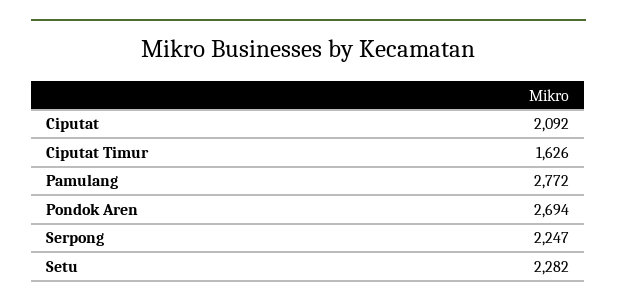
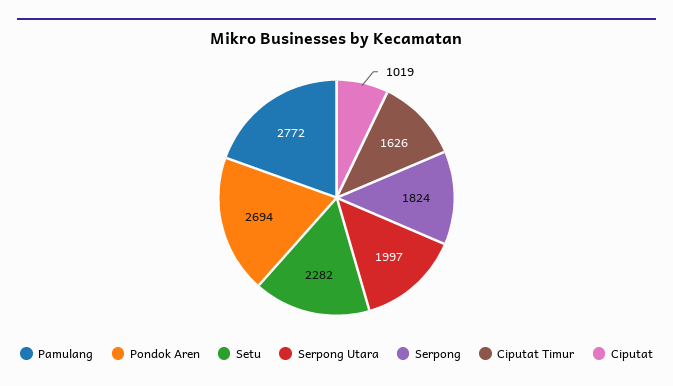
  {
-   "Ciputat": 2092,
+   "Ciputat": 1019,
    "Ciputat Timur": 1626,
    "Pamulang": 2772,
    "Pondok Aren": 2694,
-   "Serpong": 2247,
+   "Serpong": 1824,
-   "Setu": 2282
+   "Setu": 2282,
+   "Serpong Utara": 1997
  }

